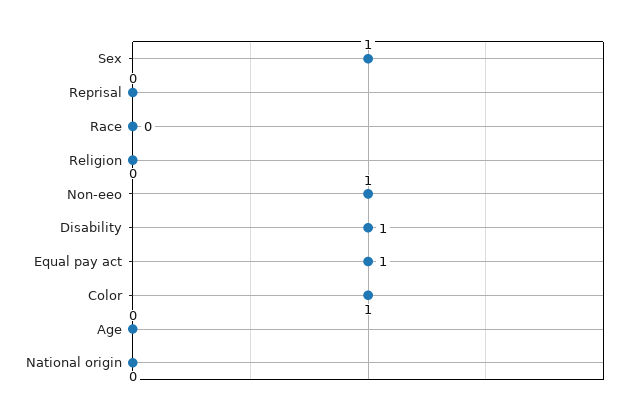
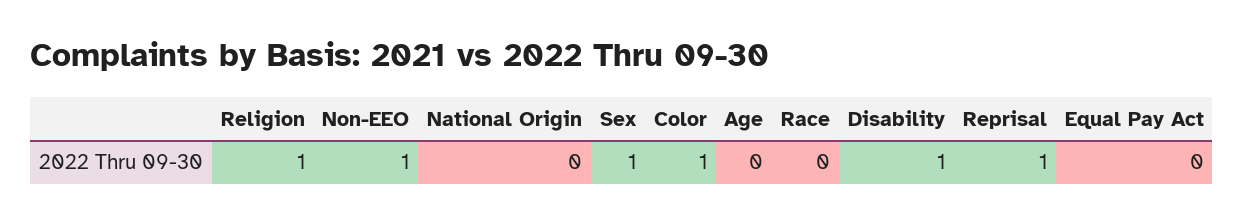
  {
    "Sex": 1,
-   "Reprisal": 0,
+   "Reprisal": 1,
    "Race": 0,
-   "Religion": 0,
+   "Religion": 1,
    "Non-eeo": 1,
    "Disability": 1,
-   "Equal pay act": 1,
+   "Equal pay act": 0,
    "Color": 1,
    "Age": 0,
    "National origin": 0
  }

